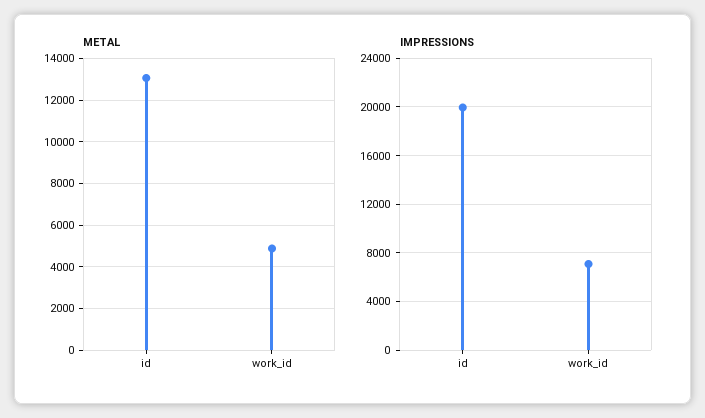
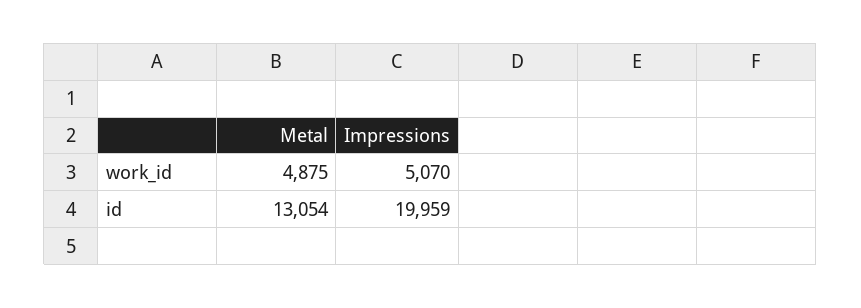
  {
    "METAL": {
      "id": 13054,
      "work_id": 4875
    },
    "IMPRESSIONS": {
      "id": 19959,
-     "work_id": 7000
+     "work_id": 5070
    }
  }

